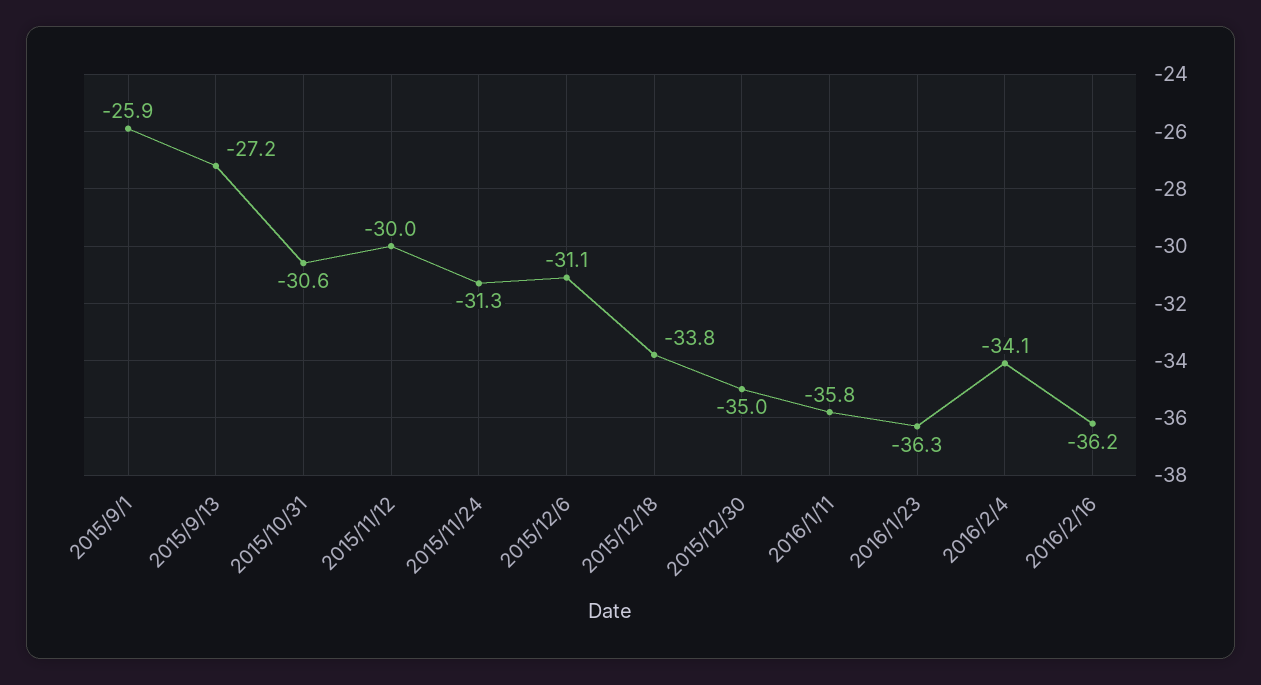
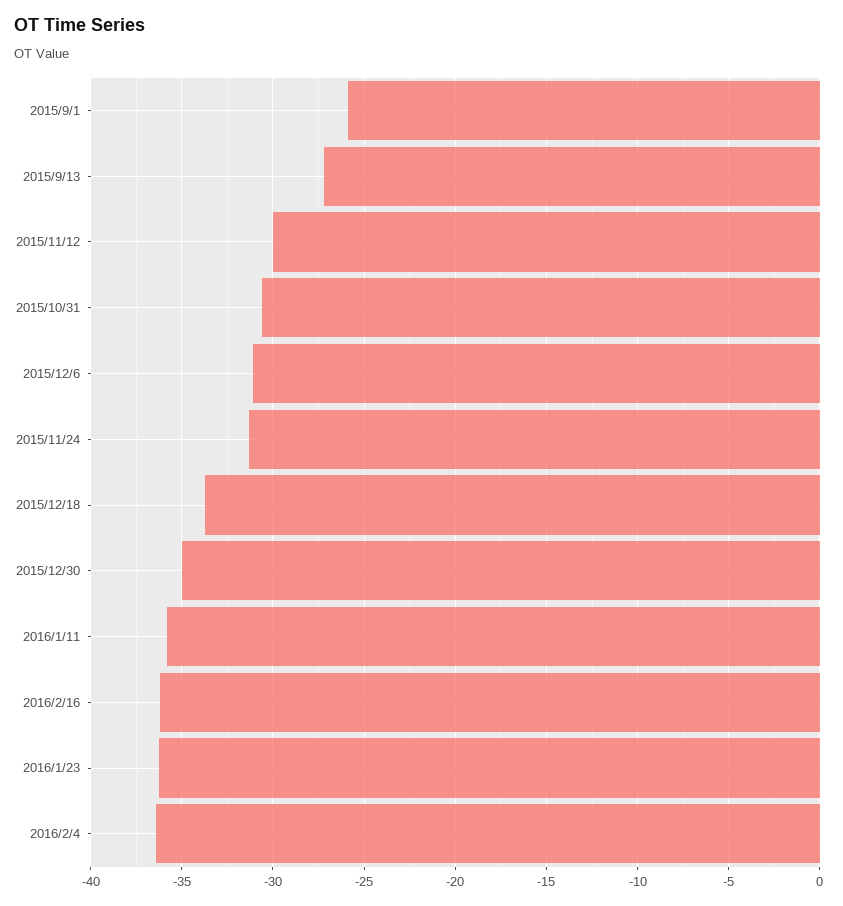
  {
    "2015/9/1": -25.9,
    "2015/9/13": -27.2,
    "2015/10/31": -30.6,
    "2015/11/12": -30,
    "2015/11/24": -31.3,
    "2015/12/6": -31.1,
    "2015/12/18": -33.8,
    "2015/12/30": -35,
    "2016/1/11": -35.8,
    "2016/1/23": -36.3,
-   "2016/2/4": -34.1,
+   "2016/2/4": -36.5,
    "2016/2/16": -36.2
  }

